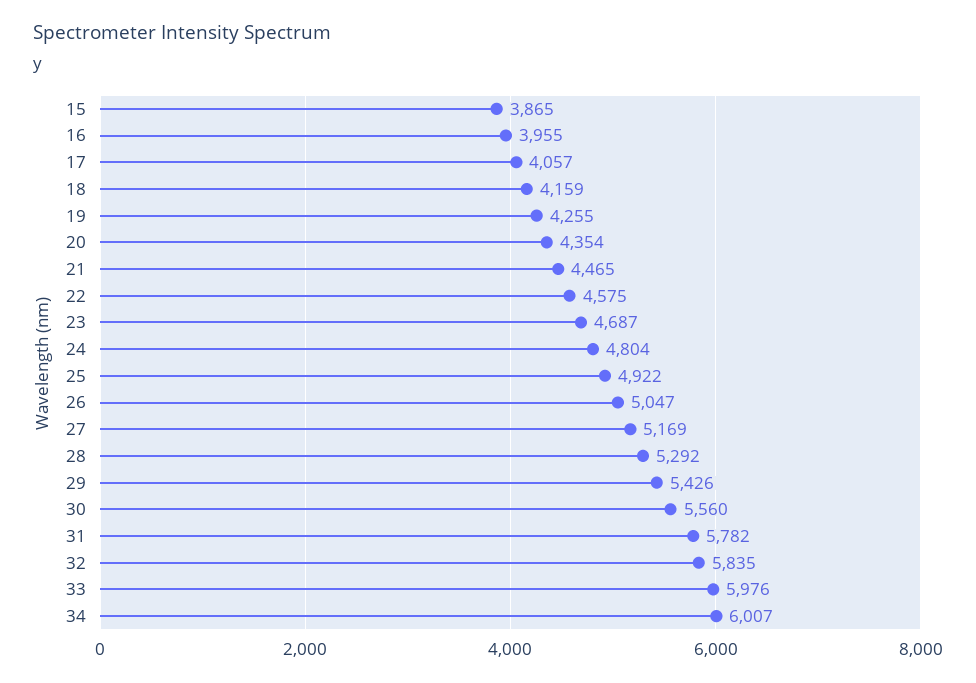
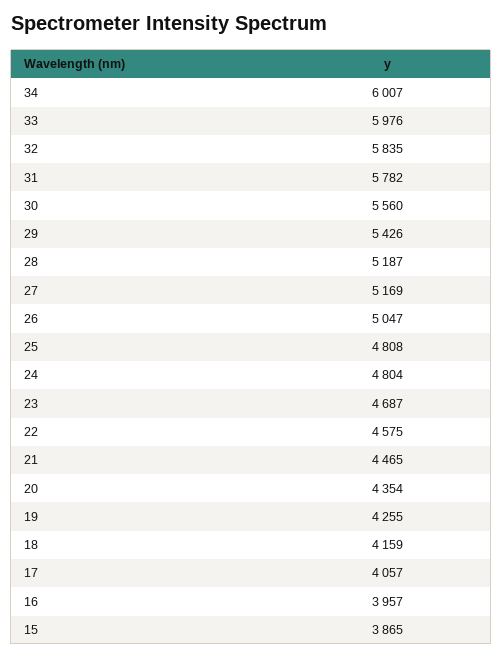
  {
    "15": 3865,
-   "16": 3955,
+   "16": 3957,
    "17": 4057,
    "18": 4159,
    "19": 4255,
    "20": 4354,
    "21": 4465,
    "22": 4575,
    "23": 4687,
    "24": 4804,
-   "25": 4922,
+   "25": 4808,
    "26": 5047,
    "27": 5169,
-   "28": 5292,
+   "28": 5187,
    "29": 5426,
    "30": 5560,
    "31": 5782,
    "32": 5835,
    "33": 5976,
    "34": 6007
  }

